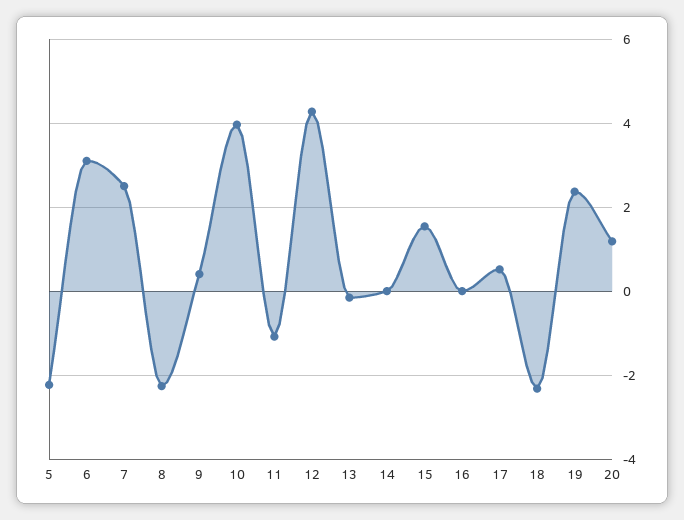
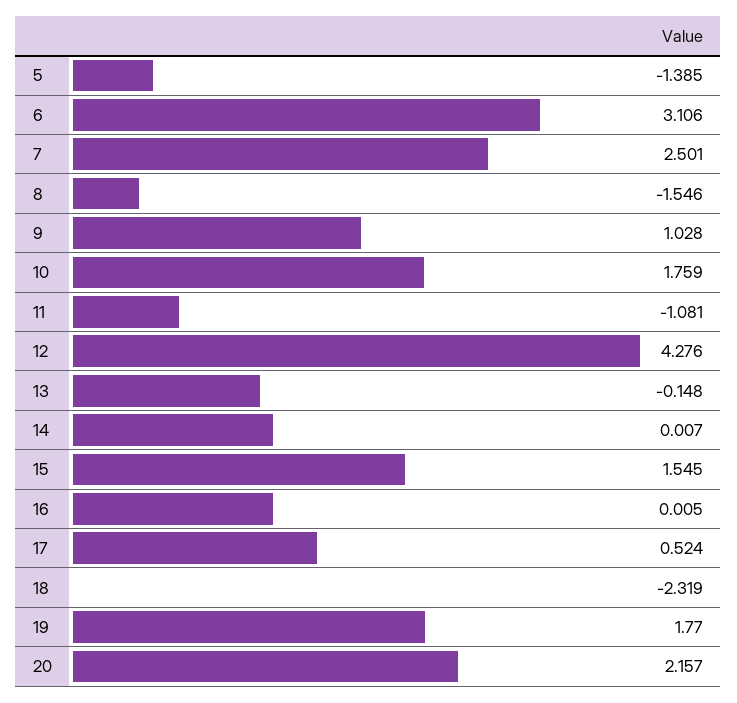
  {
-   "5": -2.2,
+   "5": -1.385,
    "6": 3.106,
    "7": 2.501,
-   "8": -2.2,
+   "8": -1.546,
-   "9": 0.4,
+   "9": 1.028,
-   "10": 4,
+   "10": 1.759,
    "11": -1.081,
    "12": 4.276,
    "13": -0.148,
    "14": 0.007,
    "15": 1.545,
    "16": 0.005,
    "17": 0.524,
    "18": -2.319,
-   "19": 2.4,
+   "19": 1.77,
-   "20": 1.2
+   "20": 2.157
  }

